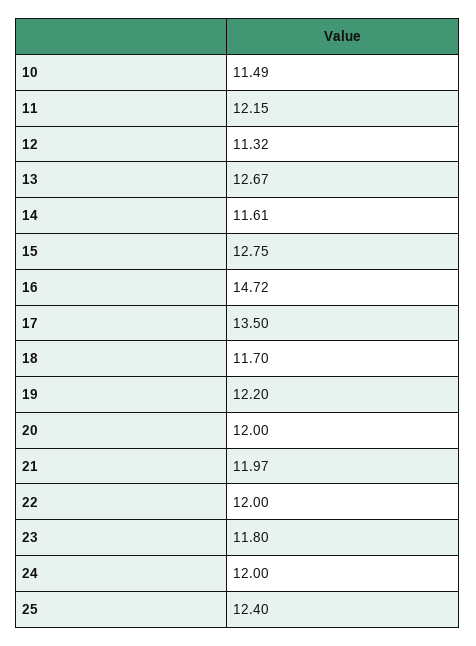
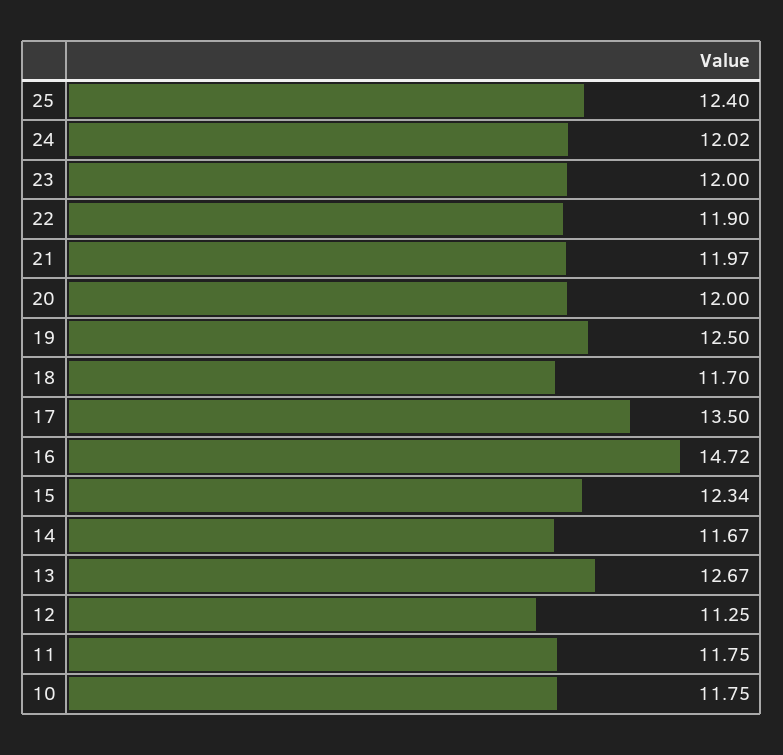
  {
-   "10": 11.49,
+   "10": 11.75,
-   "11": 12.15,
+   "11": 11.75,
-   "12": 11.32,
+   "12": 11.25,
    "13": 12.67,
-   "14": 11.61,
+   "14": 11.67,
-   "15": 12.75,
+   "15": 12.34,
    "16": 14.72,
    "17": 13.5,
    "18": 11.7,
-   "19": 12.2,
+   "19": 12.5,
    "20": 12,
    "21": 11.97,
-   "22": 12,
+   "22": 11.9,
-   "23": 11.8,
+   "23": 12,
-   "24": 12,
+   "24": 12.02,
    "25": 12.4
  }

